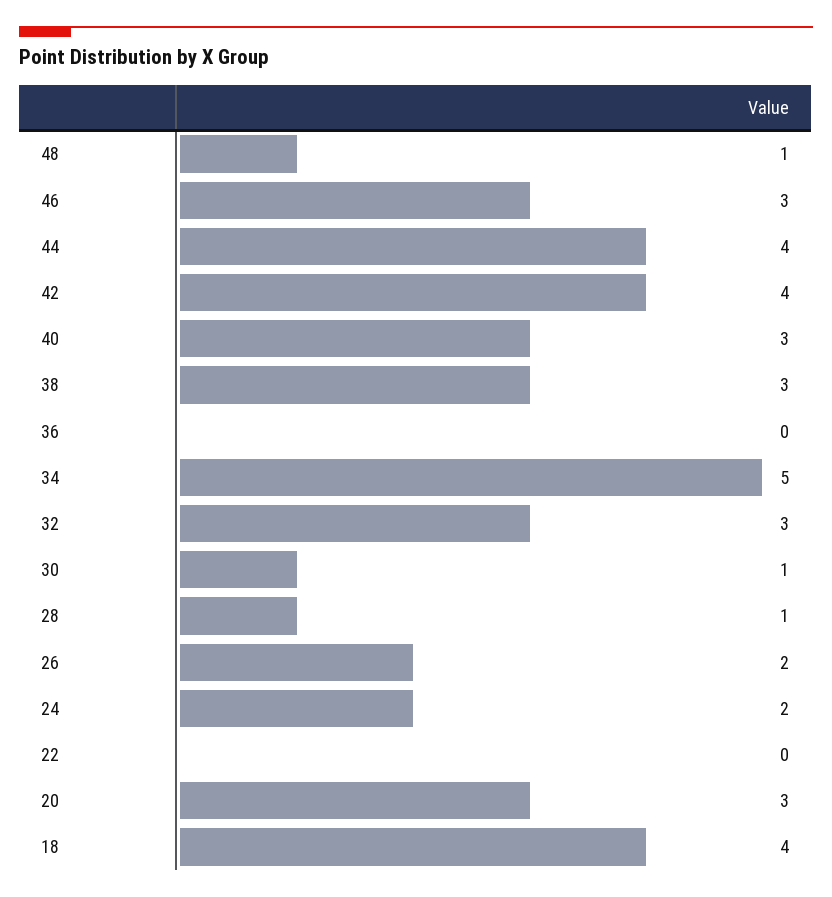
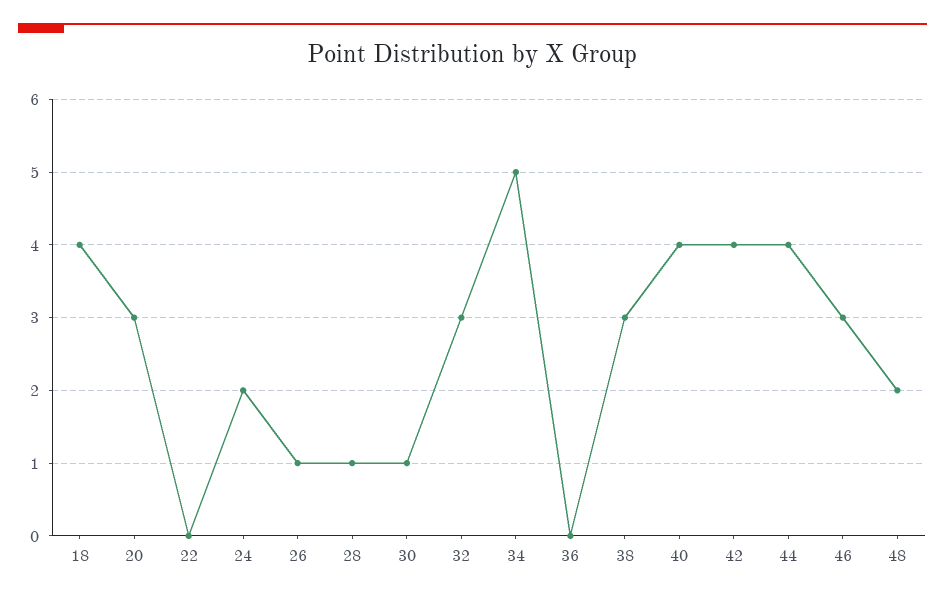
  {
-   "48": 1,
+   "48": 2,
    "46": 3,
    "44": 4,
    "42": 4,
-   "40": 3,
+   "40": 4,
    "38": 3,
    "36": 0,
    "34": 5,
    "32": 3,
    "30": 1,
    "28": 1,
-   "26": 2,
+   "26": 1,
    "24": 2,
    "22": 0,
    "20": 3,
    "18": 4
  }

